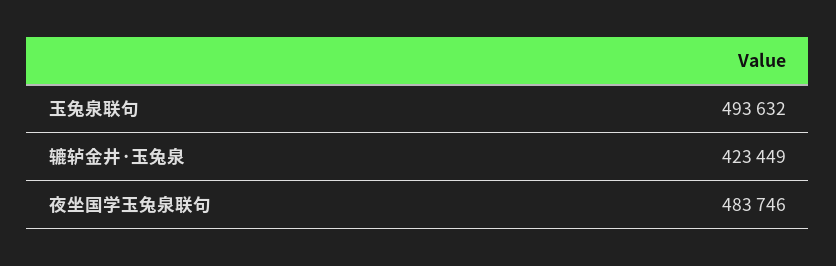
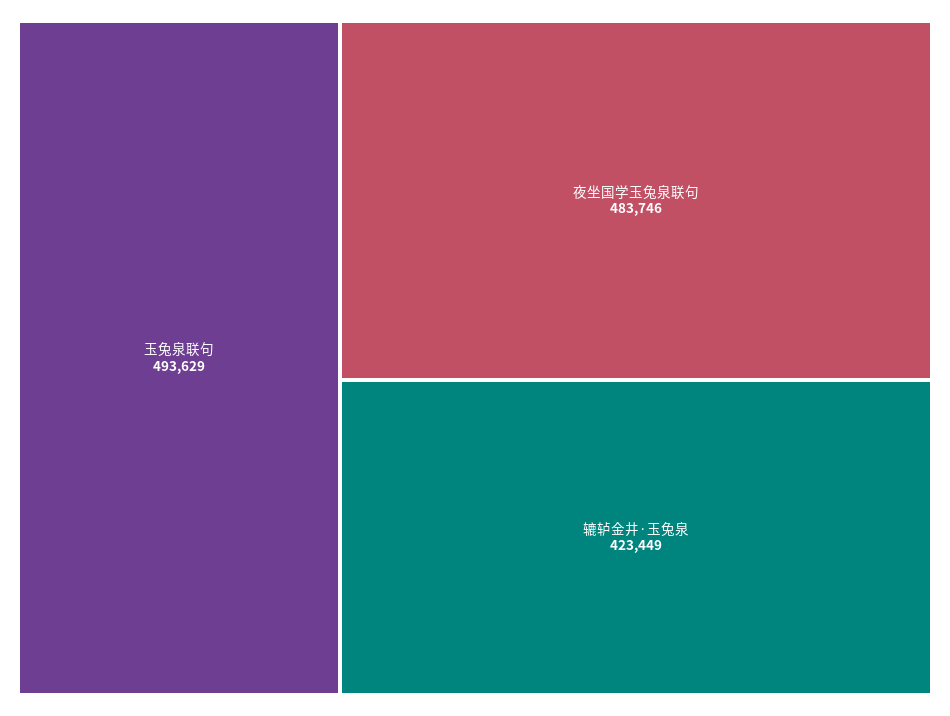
  {
-   "玉兔泉联句": 493632,
+   "玉兔泉联句": 493629,
    "辘轳金井·玉兔泉": 423449,
    "夜坐国学玉兔泉联句": 483746
  }

